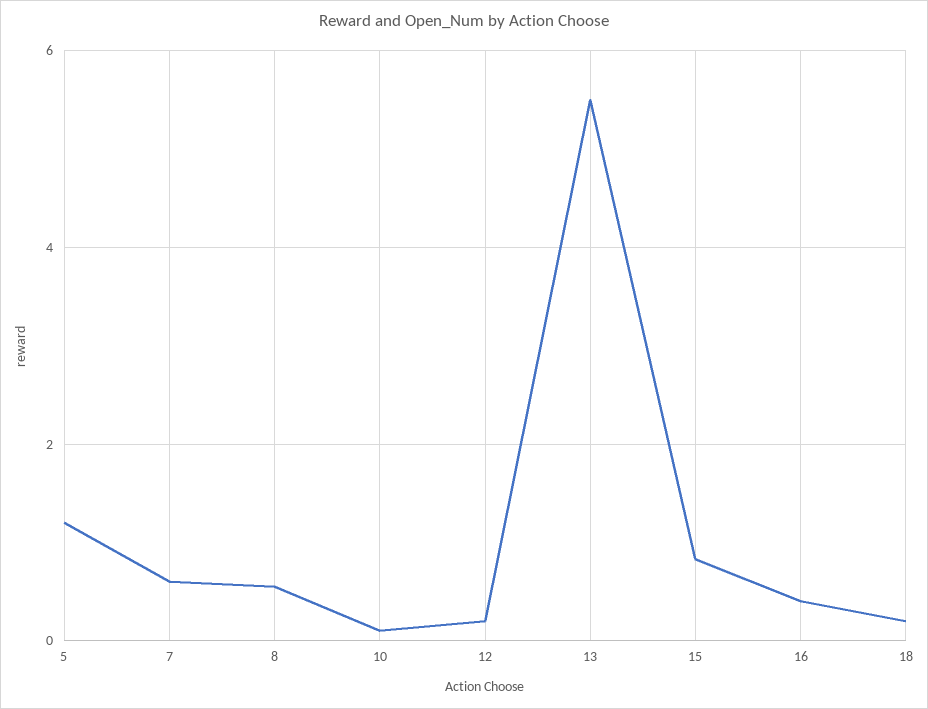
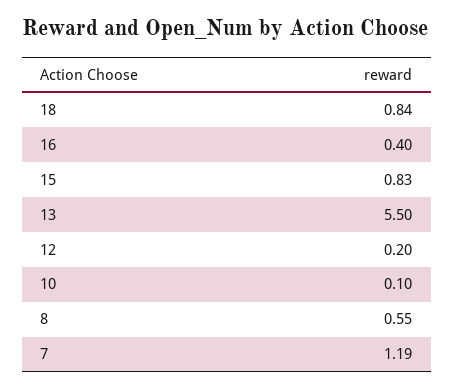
  {
-   "5": 1.2,
-   "7": 0.6,
+   "7": 1.19,
    "8": 0.55,
    "10": 0.1,
    "12": 0.2,
    "13": 5.5,
    "15": 0.83,
    "16": 0.4,
-   "18": 0.2
+   "18": 0.84
  }

